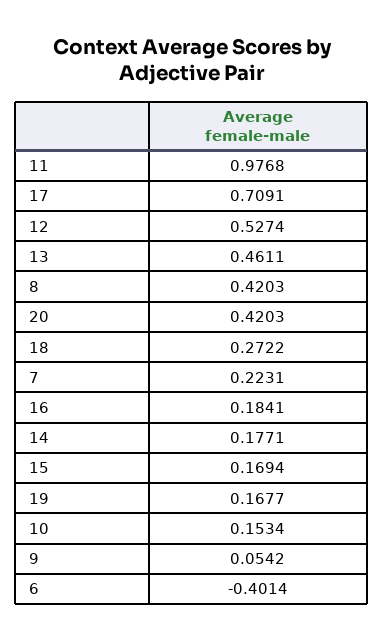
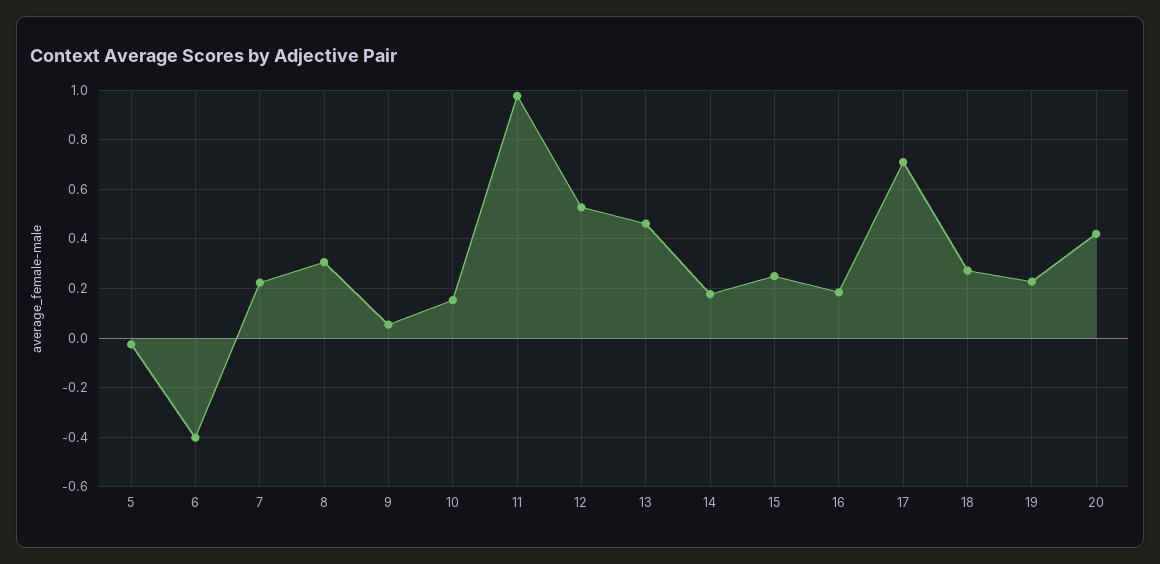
  {
    "11": 0.9768,
    "17": 0.7091,
    "12": 0.5274,
    "13": 0.4611,
-   "8": 0.4203,
+   "8": 0.3,
    "20": 0.4203,
    "18": 0.2722,
    "7": 0.2231,
    "16": 0.1841,
    "14": 0.1771,
-   "15": 0.1694,
+   "15": 0.25,
-   "19": 0.1677,
+   "19": 0.225,
    "10": 0.1534,
    "9": 0.0542,
-   "6": -0.4014
+   "6": -0.4014,
+   "5": -0.025
  }

